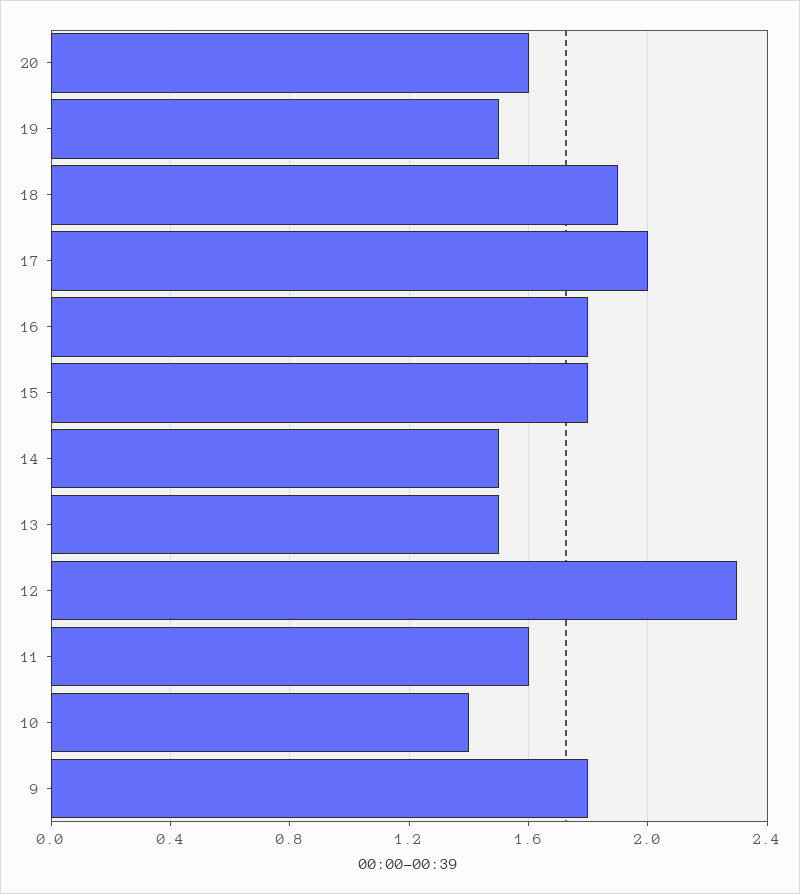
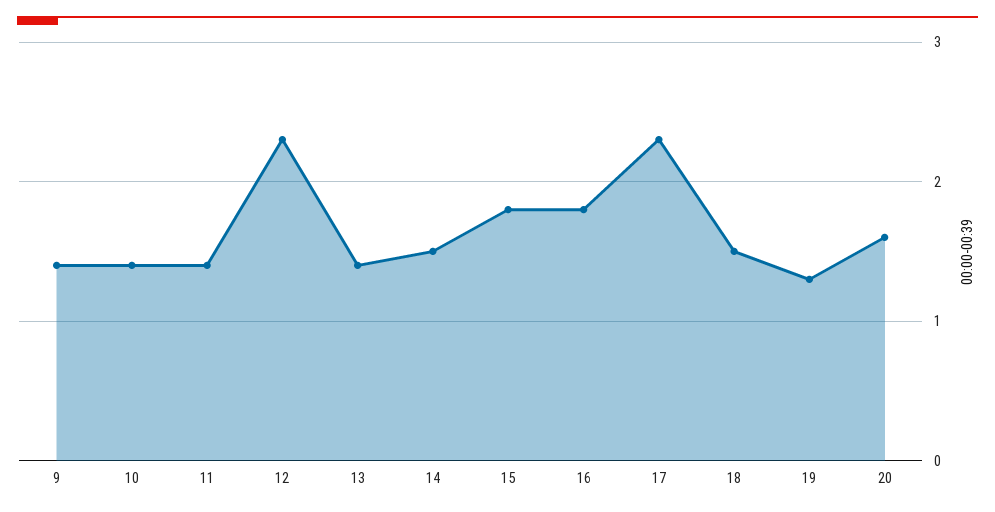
  {
    "20": 1.6,
-   "19": 1.5,
+   "19": 1.3,
-   "18": 1.9,
+   "18": 1.5,
-   "17": 2,
+   "17": 2.3,
    "16": 1.8,
    "15": 1.8,
    "14": 1.5,
-   "13": 1.5,
+   "13": 1.4,
    "12": 2.3,
-   "11": 1.6,
+   "11": 1.4,
    "10": 1.4,
-   "9": 1.8
+   "9": 1.4
  }

